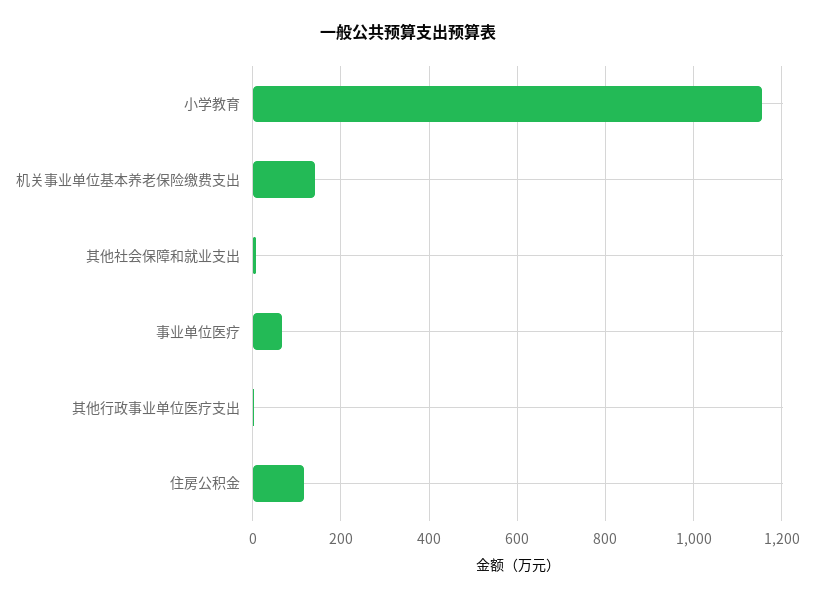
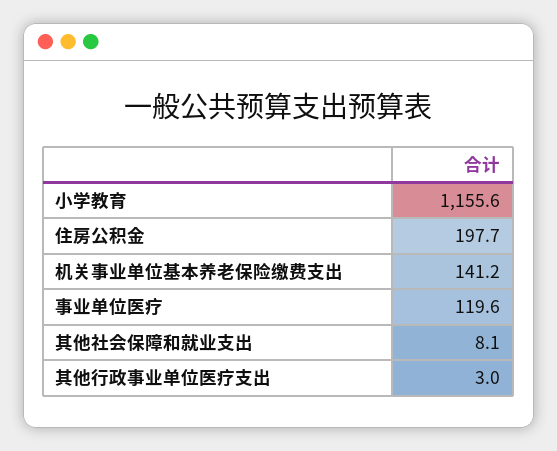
  {
    "小学教育": 1155.6,
    "机关事业单位基本养老保险缴费支出": 141.2,
    "其他社会保障和就业支出": 8.1,
-   "事业单位医疗": 60,
+   "事业单位医疗": 119.6,
    "其他行政事业单位医疗支出": 3,
-   "住房公积金": 120
+   "住房公积金": 197.7
  }

